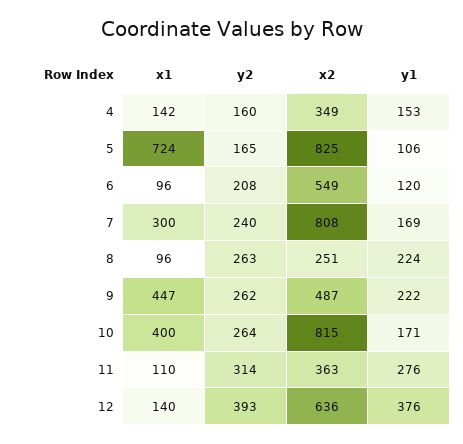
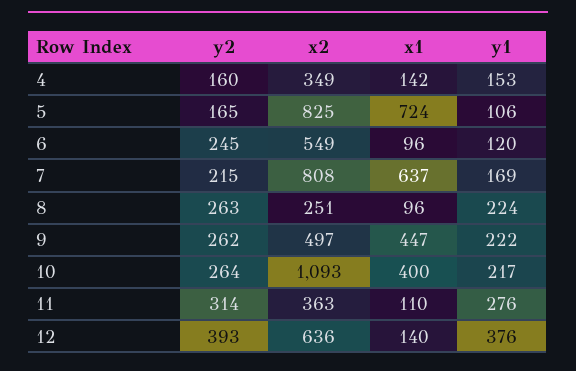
  {
    "x1": {
      "4": 142,
      "5": 724,
      "6": 96,
-     "7": 300,
+     "7": 637,
      "8": 96,
      "9": 447,
      "10": 400,
      "11": 110,
      "12": 140
    },
    "y2": {
      "4": 160,
      "5": 165,
-     "6": 208,
+     "6": 245,
-     "7": 240,
+     "7": 215,
      "8": 263,
      "9": 262,
      "10": 264,
      "11": 314,
      "12": 393
    },
    "x2": {
      "4": 349,
      "5": 825,
      "6": 549,
      "7": 808,
      "8": 251,
-     "9": 487,
+     "9": 497,
-     "10": 815,
+     "10": 1093,
      "11": 363,
      "12": 636
    },
    "y1": {
      "4": 153,
      "5": 106,
      "6": 120,
      "7": 169,
      "8": 224,
      "9": 222,
-     "10": 171,
+     "10": 217,
      "11": 276,
      "12": 376
    }
  }

